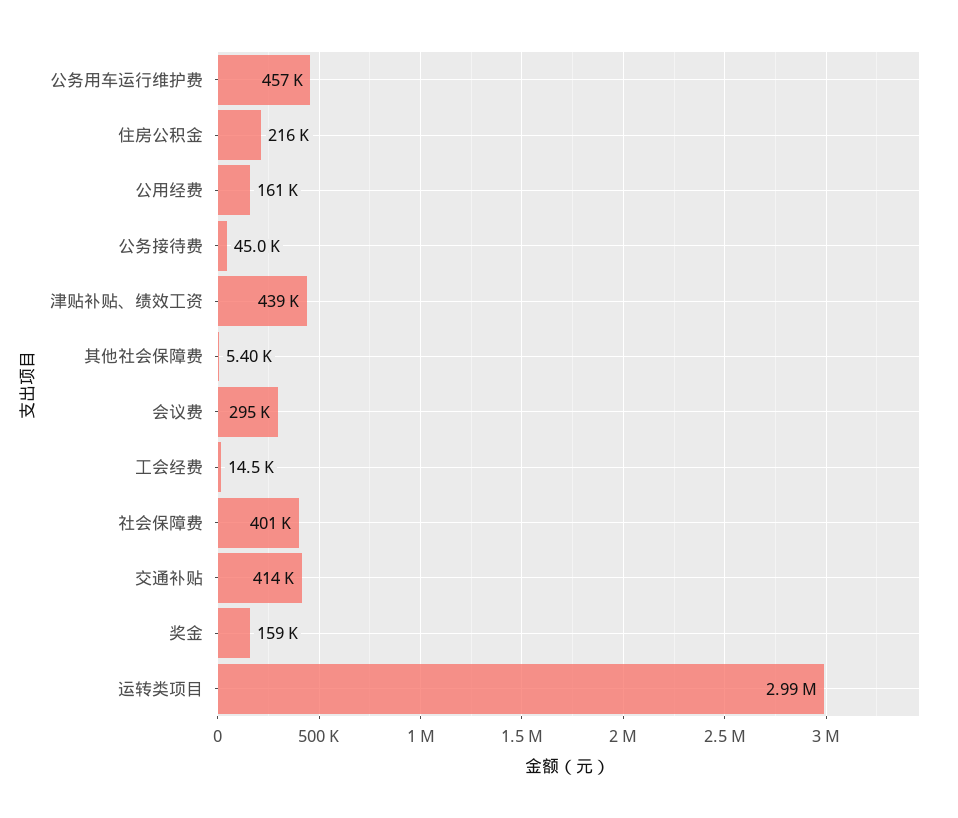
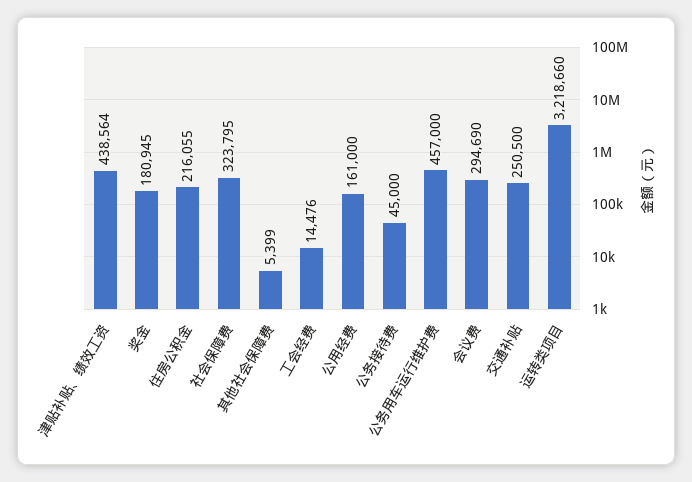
  {
    "公务用车运行维护费": 457000,
    "住房公积金": 216055,
    "公用经费": 161000,
    "公务接待费": 45000,
    "津贴补贴、绩效工资": 438564,
    "其他社会保障费": 5399,
    "会议费": 294690,
    "工会经费": 14476,
-   "社会保障费": 401000,
+   "社会保障费": 323795,
-   "交通补贴": 414000,
+   "交通补贴": 250500,
-   "奖金": 159000,
+   "奖金": 180945,
-   "运转类项目": 2990000
+   "运转类项目": 3218660
  }

